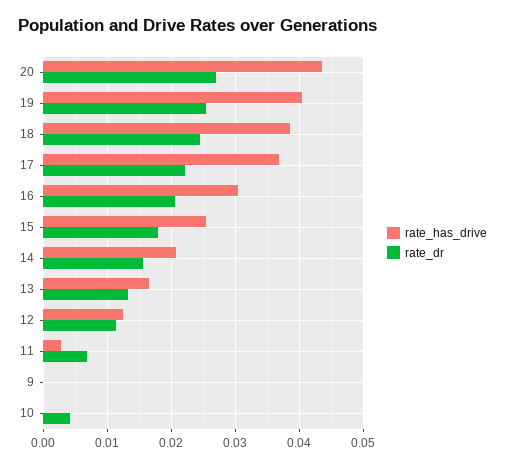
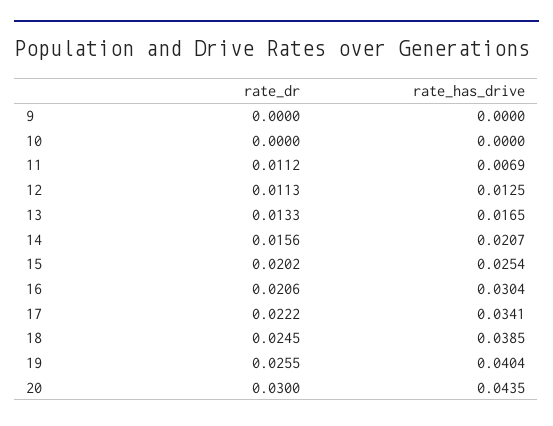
  {
    "rate_has_drive": {
      "20": 0.0435,
      "19": 0.0404,
      "18": 0.0385,
-     "17": 0.037,
+     "17": 0.0341,
      "16": 0.0304,
      "15": 0.0254,
      "14": 0.0207,
      "13": 0.0165,
      "12": 0.0125,
-     "11": 0.003,
+     "11": 0.0069,
      "9": 0,
      "10": 0
    },
    "rate_dr": {
-     "20": 0.027,
+     "20": 0.03,
      "19": 0.0255,
      "18": 0.0245,
      "17": 0.0222,
      "16": 0.0206,
-     "15": 0.018,
+     "15": 0.0202,
      "14": 0.0156,
      "13": 0.0133,
      "12": 0.0113,
-     "11": 0.007,
+     "11": 0.0112,
      "9": 0,
-     "10": 0.004
+     "10": 0
    }
  }

